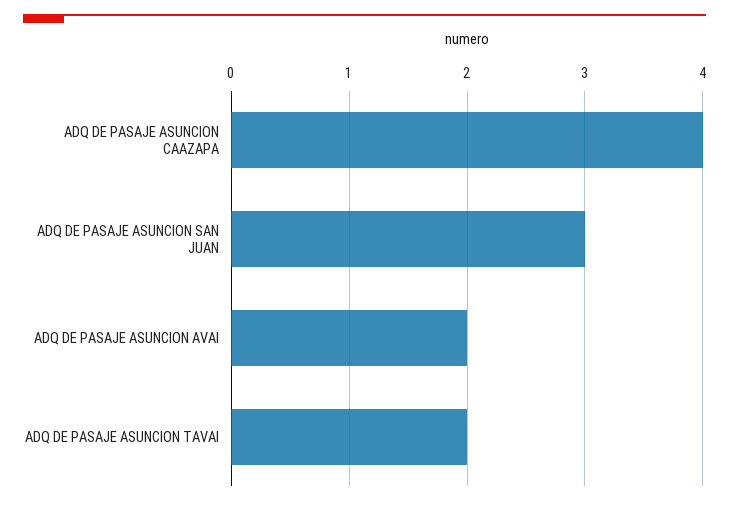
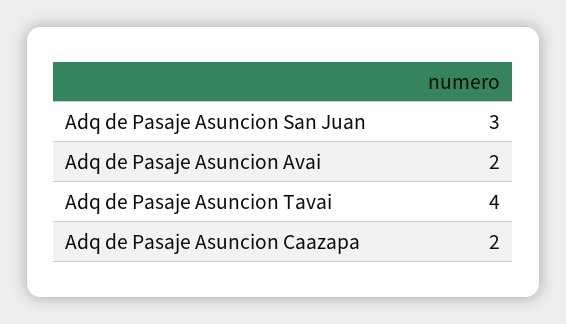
  {
-   "ADQ DE PASAJE ASUNCION CAAZAPA": 4,
+   "ADQ DE PASAJE ASUNCION CAAZAPA": 2,
    "ADQ DE PASAJE ASUNCION SAN JUAN": 3,
    "ADQ DE PASAJE ASUNCION AVAI": 2,
-   "ADQ DE PASAJE ASUNCION TAVAI": 2
+   "ADQ DE PASAJE ASUNCION TAVAI": 4
  }

